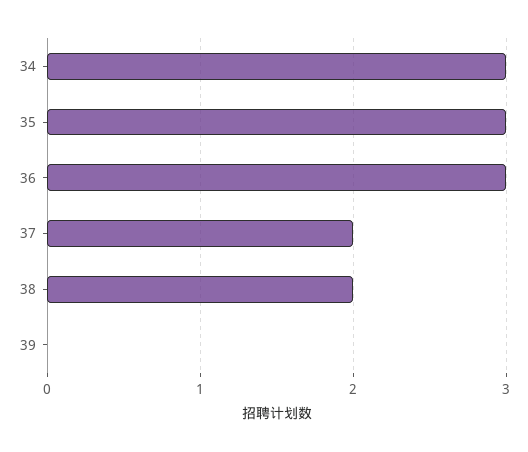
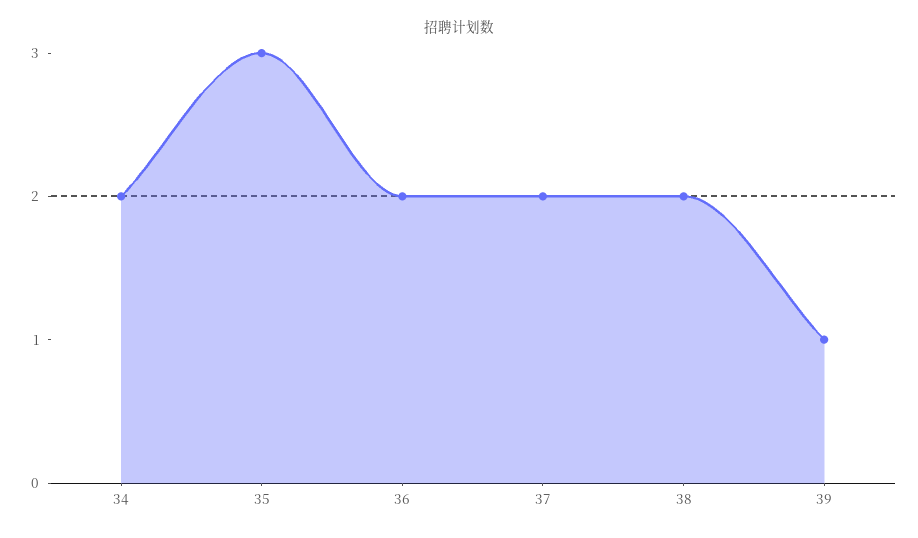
  {
-   "34": 3,
+   "34": 2,
    "35": 3,
-   "36": 3,
+   "36": 2,
    "37": 2,
    "38": 2,
-   "39": 0
+   "39": 1
  }

